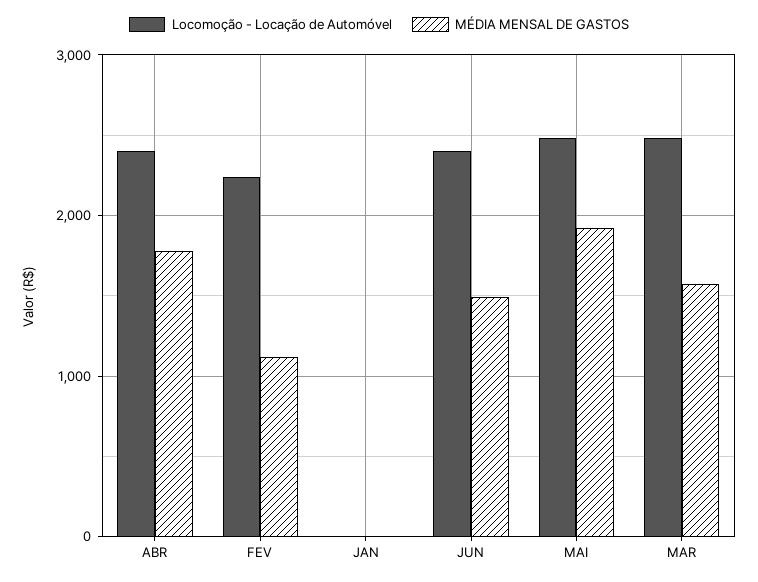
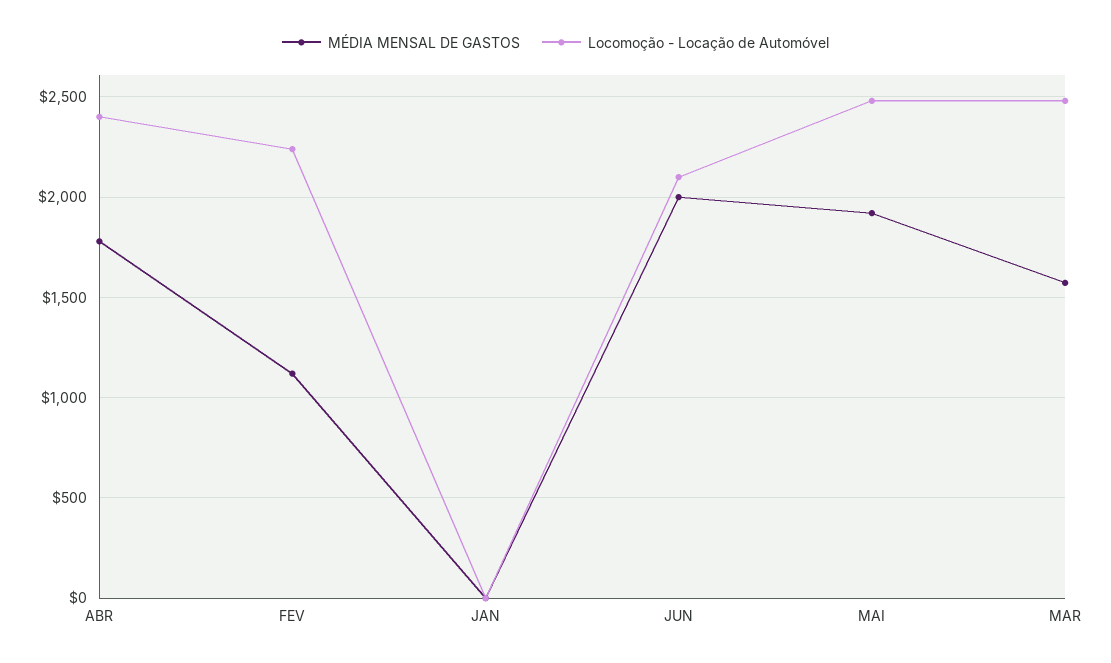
  {
    "Locomoção - Locação de Automóvel": {
      "ABR": 2400,
      "FEV": 2250,
      "JAN": 0,
-     "JUN": 2400,
+     "JUN": 2100,
      "MAI": 2500,
      "MAR": 2500
    },
    "MÉDIA MENSAL DE GASTOS": {
      "ABR": 1800,
      "FEV": 1100,
      "JAN": 0,
-     "JUN": 1500,
+     "JUN": 2000,
      "MAI": 1900,
      "MAR": 1550
    }
  }

